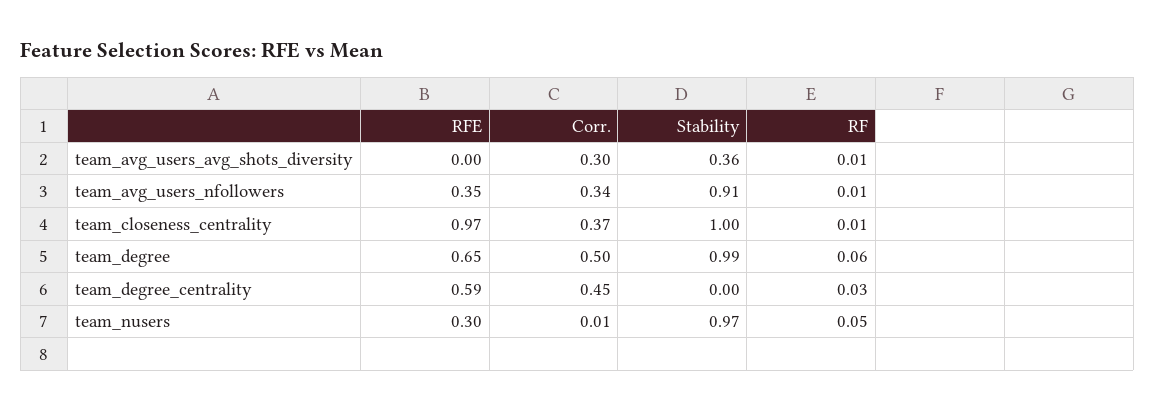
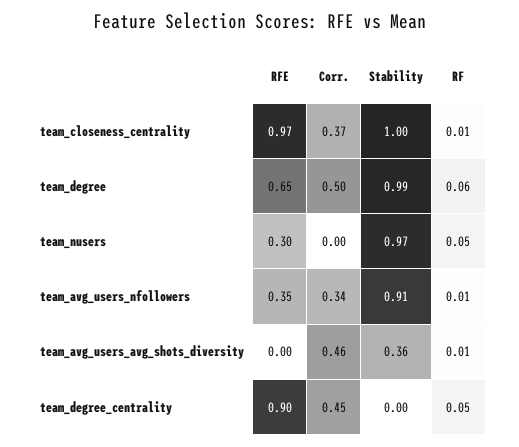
  {
    "RFE": {
      "team_avg_users_avg_shots_diversity": 0,
      "team_avg_users_nfollowers": 0.35,
      "team_closeness_centrality": 0.97,
      "team_degree": 0.65,
-     "team_degree_centrality": 0.59,
+     "team_degree_centrality": 0.9,
      "team_nusers": 0.3
    },
    "Corr.": {
-     "team_avg_users_avg_shots_diversity": 0.3,
+     "team_avg_users_avg_shots_diversity": 0.46,
      "team_avg_users_nfollowers": 0.34,
      "team_closeness_centrality": 0.37,
      "team_degree": 0.5,
      "team_degree_centrality": 0.45,
-     "team_nusers": 0.01
+     "team_nusers": 0
    },
    "Stability": {
      "team_avg_users_avg_shots_diversity": 0.36,
      "team_avg_users_nfollowers": 0.91,
      "team_closeness_centrality": 1,
      "team_degree": 0.99,
      "team_degree_centrality": 0,
      "team_nusers": 0.97
    },
    "RF": {
      "team_avg_users_avg_shots_diversity": 0.01,
      "team_avg_users_nfollowers": 0.01,
      "team_closeness_centrality": 0.01,
      "team_degree": 0.06,
-     "team_degree_centrality": 0.03,
+     "team_degree_centrality": 0.05,
      "team_nusers": 0.05
    }
  }

